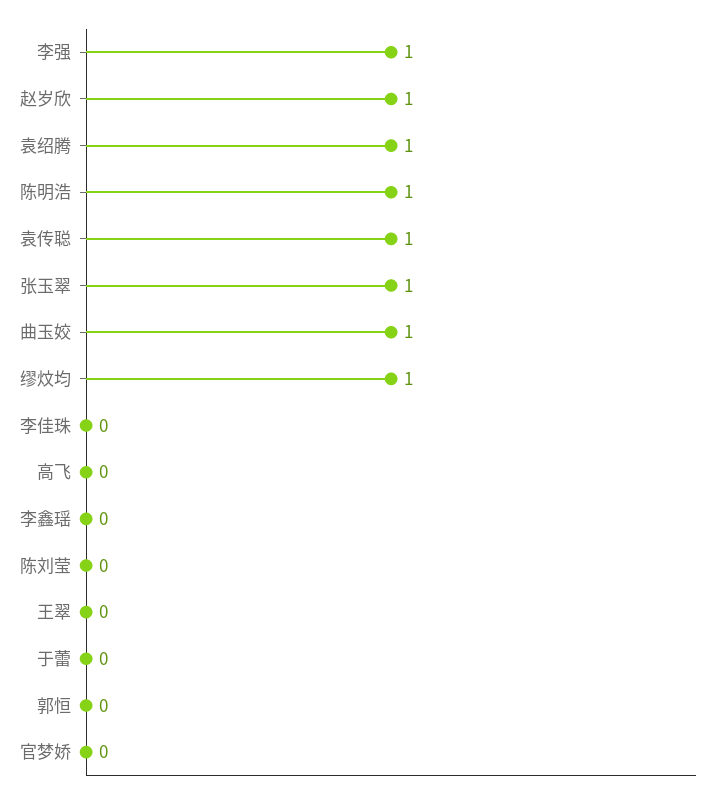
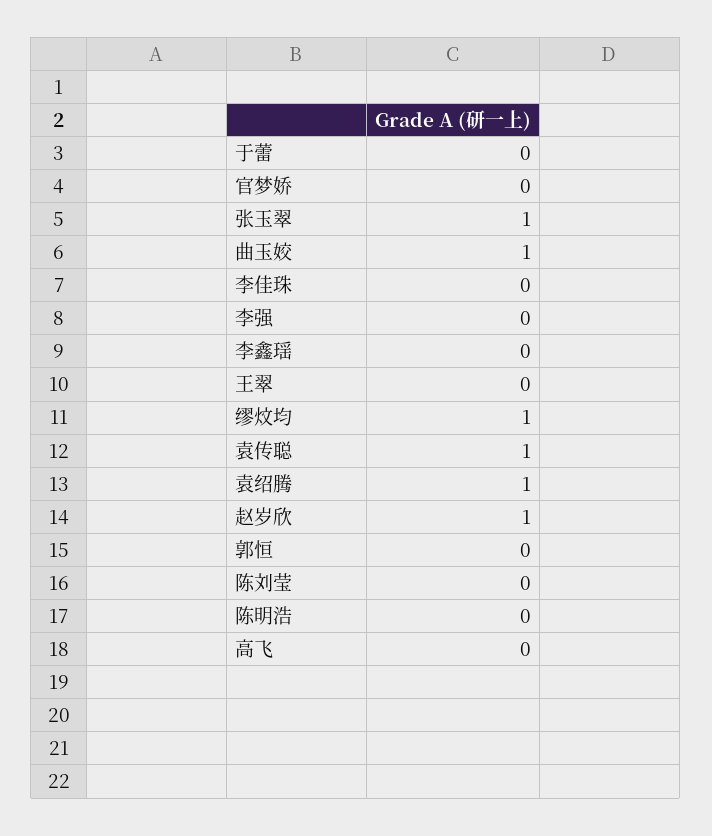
  {
-   "李强": 1,
+   "李强": 0,
    "赵岁欣": 1,
    "袁绍腾": 1,
-   "陈明浩": 1,
+   "陈明浩": 0,
    "袁传聪": 1,
    "张玉翠": 1,
    "曲玉姣": 1,
    "缪炆均": 1,
    "李佳珠": 0,
    "高飞": 0,
    "李鑫瑶": 0,
    "陈刘莹": 0,
    "王翠": 0,
    "于蕾": 0,
    "郭恒": 0,
    "官梦娇": 0
  }

